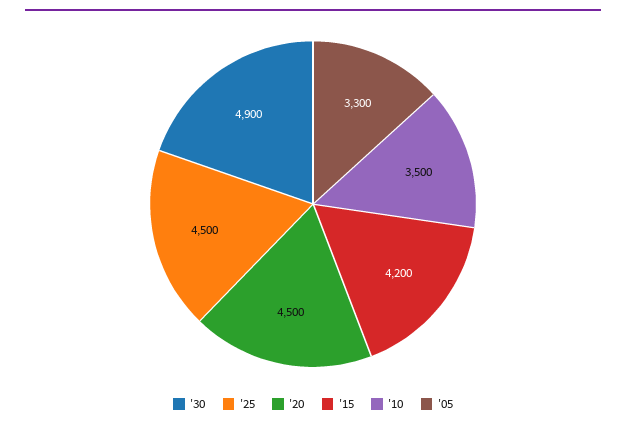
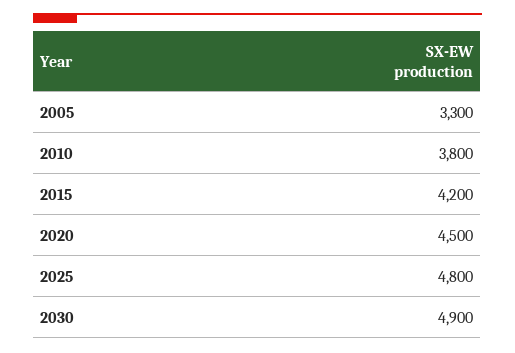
  {
    "'30": 4900,
-   "'25": 4500,
+   "'25": 4800,
    "'20": 4500,
    "'15": 4200,
-   "'10": 3500,
+   "'10": 3800,
    "'05": 3300
  }

